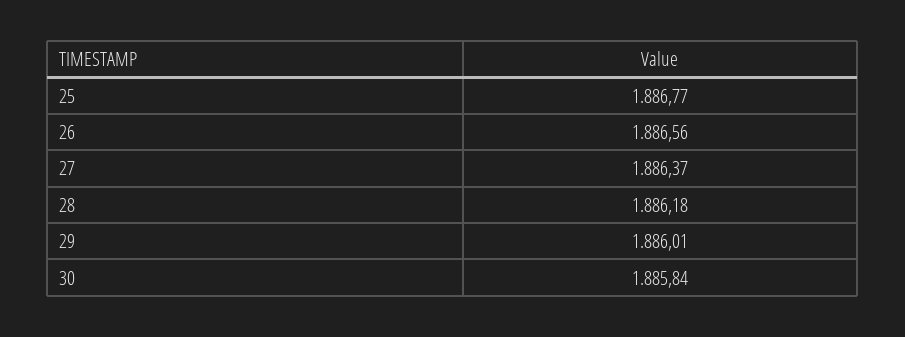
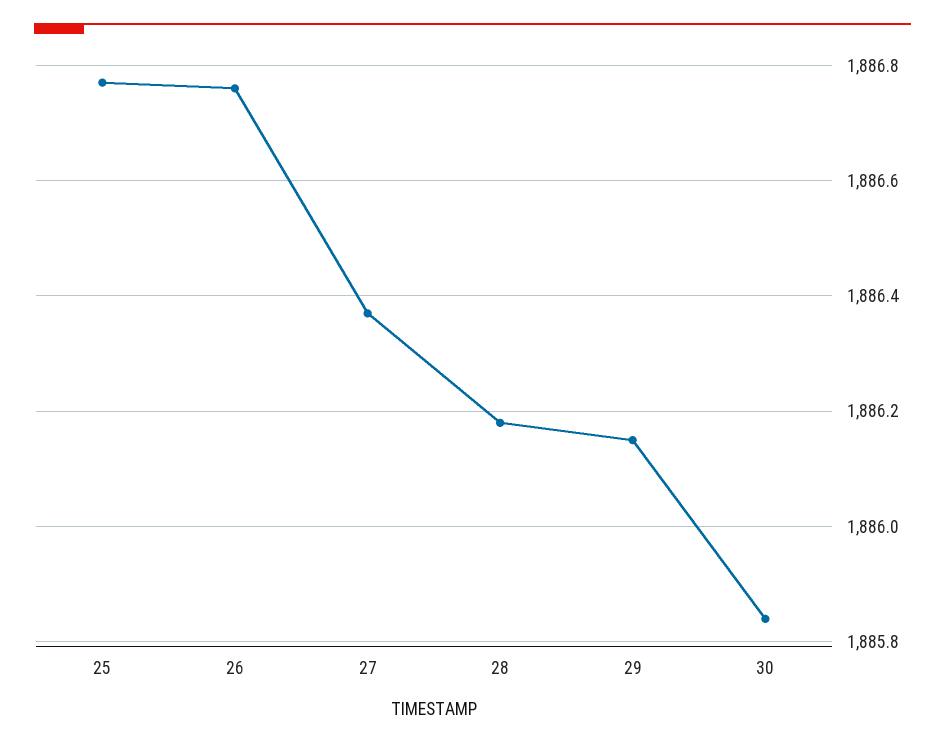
  {
    "25": 1886.77,
-   "26": 1886.56,
+   "26": 1886.75,
    "27": 1886.37,
    "28": 1886.18,
-   "29": 1886.01,
+   "29": 1886.15,
    "30": 1885.84
  }

